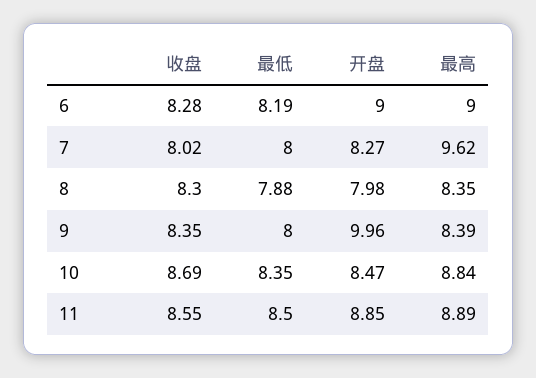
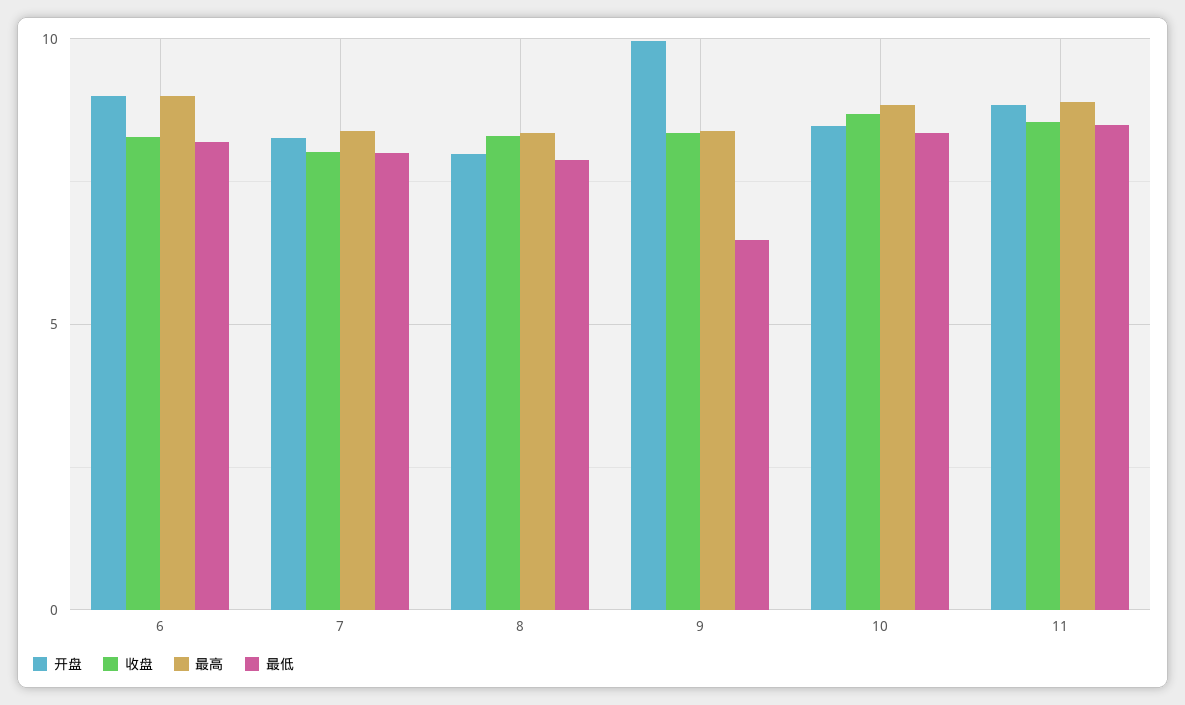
  {
    "收盘": {
      "6": 8.28,
      "7": 8.02,
      "8": 8.3,
      "9": 8.35,
      "10": 8.69,
      "11": 8.55
    },
    "最低": {
      "6": 8.19,
      "7": 8,
      "8": 7.88,
-     "9": 8,
+     "9": 6.5,
      "10": 8.35,
      "11": 8.5
    },
    "开盘": {
      "6": 9,
      "7": 8.27,
      "8": 7.98,
      "9": 9.96,
      "10": 8.47,
      "11": 8.85
    },
    "最高": {
      "6": 9,
-     "7": 9.62,
+     "7": 8.5,
      "8": 8.35,
      "9": 8.39,
      "10": 8.84,
      "11": 8.89
    }
  }

